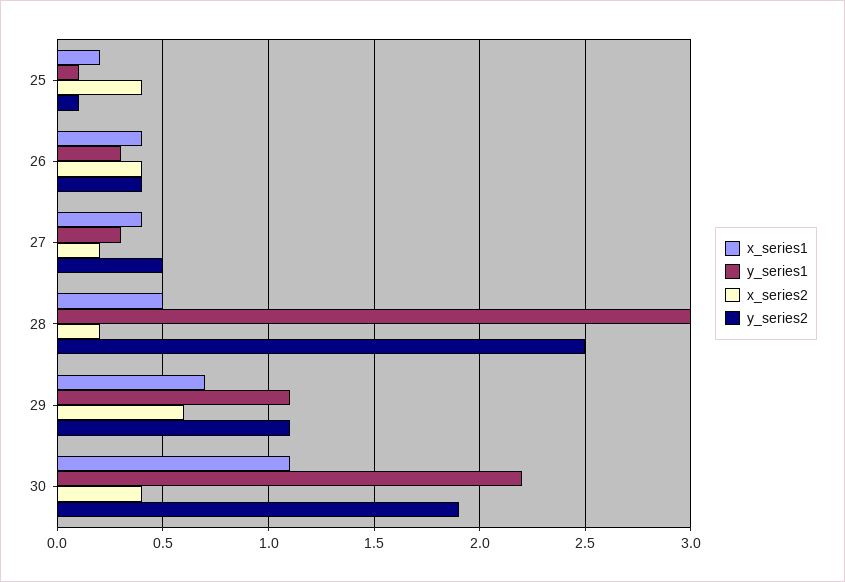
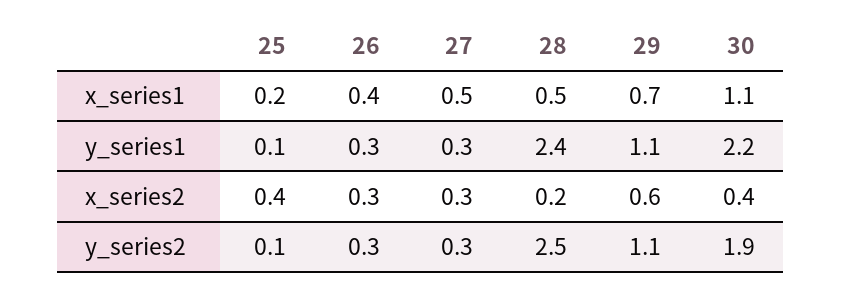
  {
    "x_series1": {
      "25": 0.2,
      "26": 0.4,
-     "27": 0.4,
+     "27": 0.5,
      "28": 0.5,
      "29": 0.7,
      "30": 1.1
    },
    "y_series1": {
      "25": 0.1,
      "26": 0.3,
      "27": 0.3,
-     "28": 3,
+     "28": 2.4,
      "29": 1.1,
      "30": 2.2
    },
    "x_series2": {
      "25": 0.4,
-     "26": 0.4,
+     "26": 0.3,
-     "27": 0.2,
+     "27": 0.3,
      "28": 0.2,
      "29": 0.6,
      "30": 0.4
    },
    "y_series2": {
      "25": 0.1,
-     "26": 0.4,
+     "26": 0.3,
-     "27": 0.5,
+     "27": 0.3,
      "28": 2.5,
      "29": 1.1,
      "30": 1.9
    }
  }

